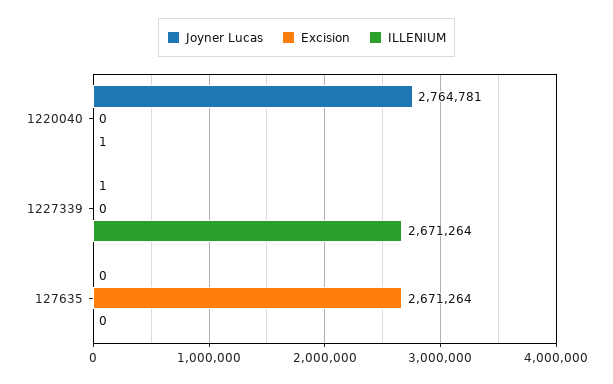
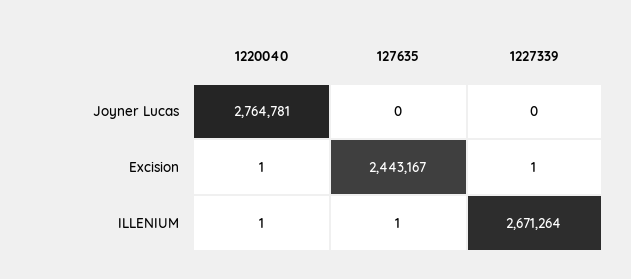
  {
    "Joyner Lucas": {
      "1220040": 2764781,
-     "1227339": 1,
+     "1227339": 0,
      "127635": 0
    },
    "Excision": {
-     "1220040": 0,
+     "1220040": 1,
-     "1227339": 0,
+     "1227339": 1,
-     "127635": 2671264
+     "127635": 2443167
    },
    "ILLENIUM": {
      "1220040": 1,
      "1227339": 2671264,
-     "127635": 0
+     "127635": 1
    }
  }

